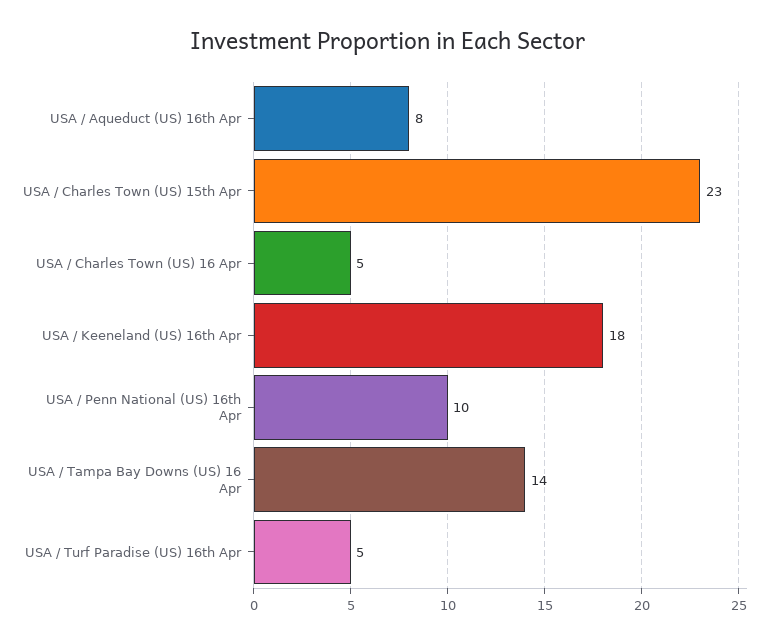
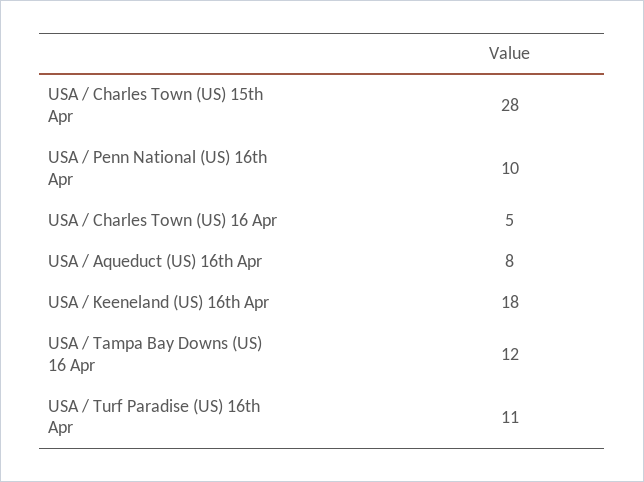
  {
    "USA / Aqueduct (US) 16th Apr": 8,
-   "USA / Charles Town (US) 15th Apr": 23,
+   "USA / Charles Town (US) 15th Apr": 28,
    "USA / Charles Town (US) 16 Apr": 5,
    "USA / Keeneland (US) 16th Apr": 18,
    "USA / Penn National (US) 16th Apr": 10,
-   "USA / Tampa Bay Downs (US) 16 Apr": 14,
+   "USA / Tampa Bay Downs (US) 16 Apr": 12,
-   "USA / Turf Paradise (US) 16th Apr": 5
+   "USA / Turf Paradise (US) 16th Apr": 11
  }

